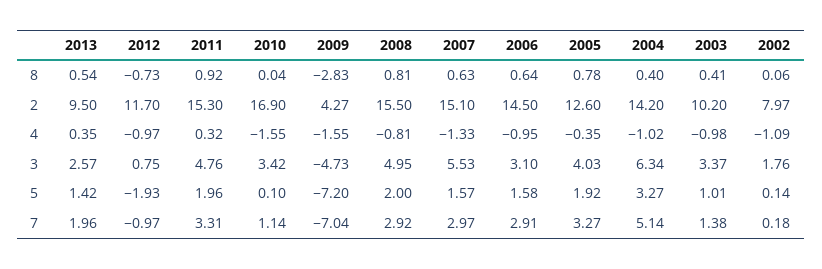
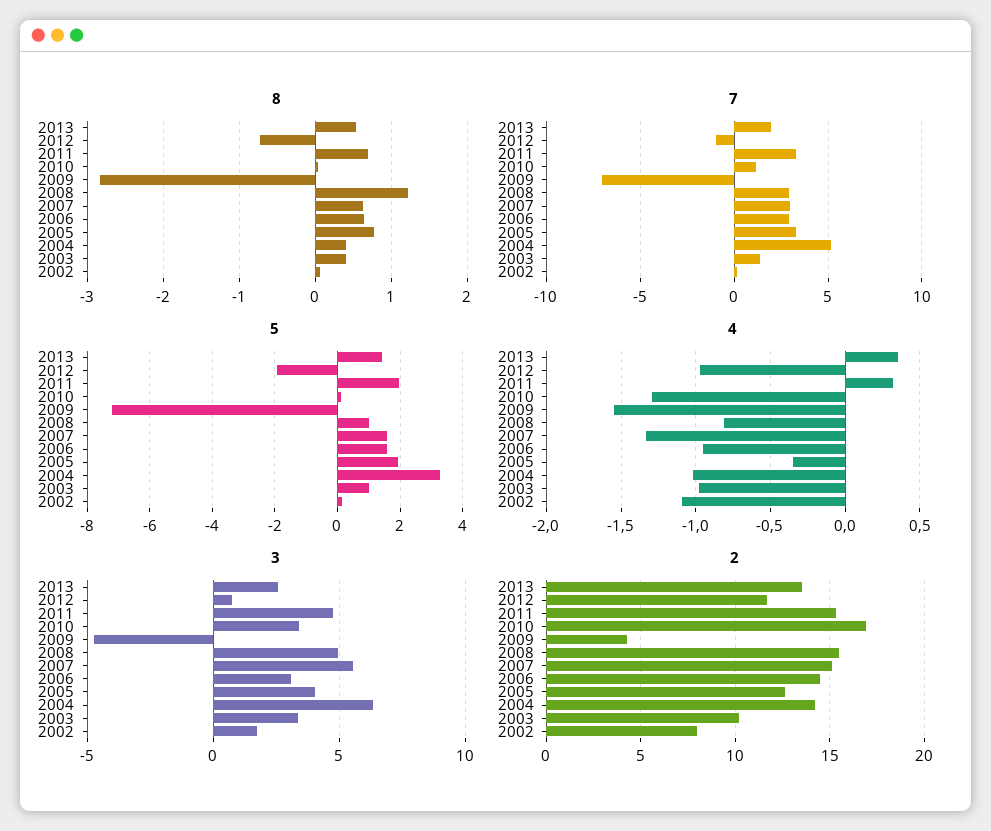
  {
    "8": {
      "2013": 0.54,
      "2012": -0.73,
-     "2011": 0.92,
+     "2011": 0.7,
      "2010": 0.04,
      "2009": -2.83,
-     "2008": 0.81,
+     "2008": 1.2,
      "2007": 0.63,
      "2006": 0.64,
      "2005": 0.78,
      "2004": 0.4,
      "2003": 0.41,
      "2002": 0.06
    },
    "2": {
-     "2013": 9.5,
+     "2013": 13.5,
      "2012": 11.7,
      "2011": 15.3,
      "2010": 16.9,
      "2009": 4.27,
      "2008": 15.5,
      "2007": 15.1,
      "2006": 14.5,
      "2005": 12.6,
      "2004": 14.2,
      "2003": 10.2,
      "2002": 7.97
    },
    "4": {
      "2013": 0.35,
      "2012": -0.97,
      "2011": 0.32,
-     "2010": -1.55,
+     "2010": -1.3,
      "2009": -1.55,
      "2008": -0.81,
      "2007": -1.33,
      "2006": -0.95,
      "2005": -0.35,
      "2004": -1.02,
      "2003": -0.98,
      "2002": -1.09
    },
    "3": {
      "2013": 2.57,
      "2012": 0.75,
      "2011": 4.76,
      "2010": 3.42,
      "2009": -4.73,
      "2008": 4.95,
      "2007": 5.53,
      "2006": 3.1,
      "2005": 4.03,
      "2004": 6.34,
      "2003": 3.37,
      "2002": 1.76
    },
    "5": {
      "2013": 1.42,
      "2012": -1.93,
      "2011": 1.96,
      "2010": 0.1,
      "2009": -7.2,
-     "2008": 2,
+     "2008": 1,
      "2007": 1.57,
      "2006": 1.58,
      "2005": 1.92,
      "2004": 3.27,
      "2003": 1.01,
      "2002": 0.14
    },
    "7": {
      "2013": 1.96,
      "2012": -0.97,
      "2011": 3.31,
      "2010": 1.14,
      "2009": -7.04,
      "2008": 2.92,
      "2007": 2.97,
      "2006": 2.91,
      "2005": 3.27,
      "2004": 5.14,
      "2003": 1.38,
      "2002": 0.18
    }
  }

